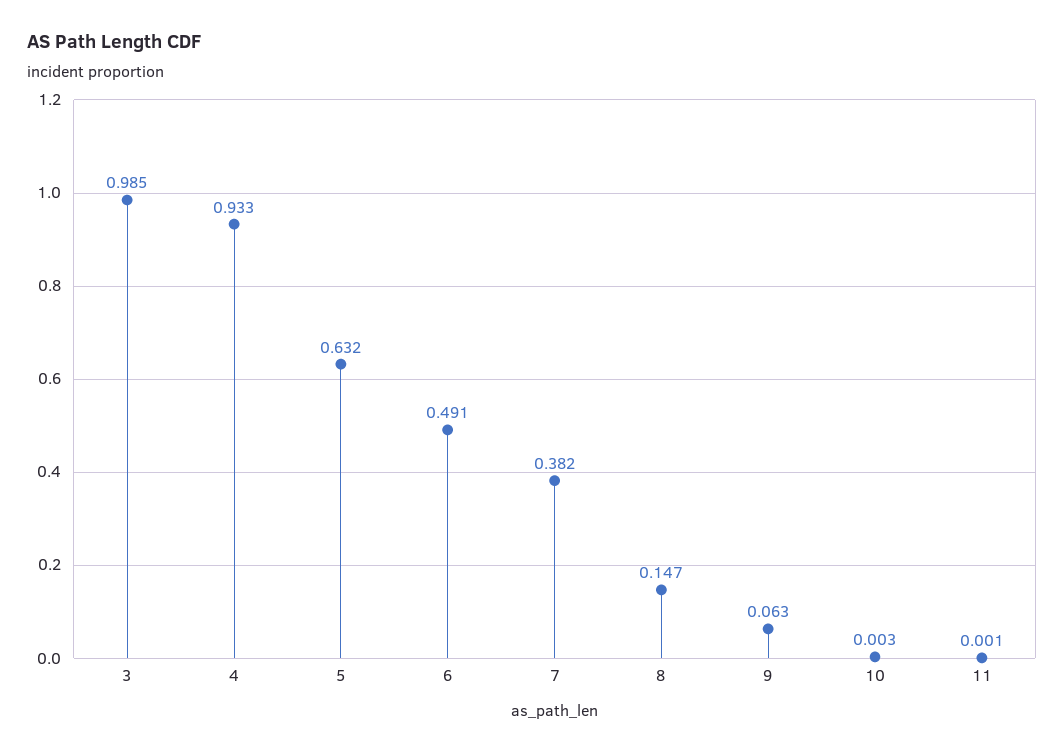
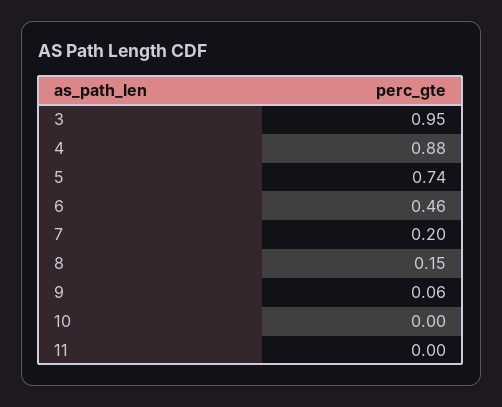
  {
-   "3": 0.985,
+   "3": 0.95,
-   "4": 0.933,
+   "4": 0.88,
-   "5": 0.632,
+   "5": 0.74,
-   "6": 0.491,
+   "6": 0.46,
-   "7": 0.382,
+   "7": 0.2,
    "8": 0.147,
    "9": 0.063,
    "10": 0.003,
    "11": 0.001
  }

